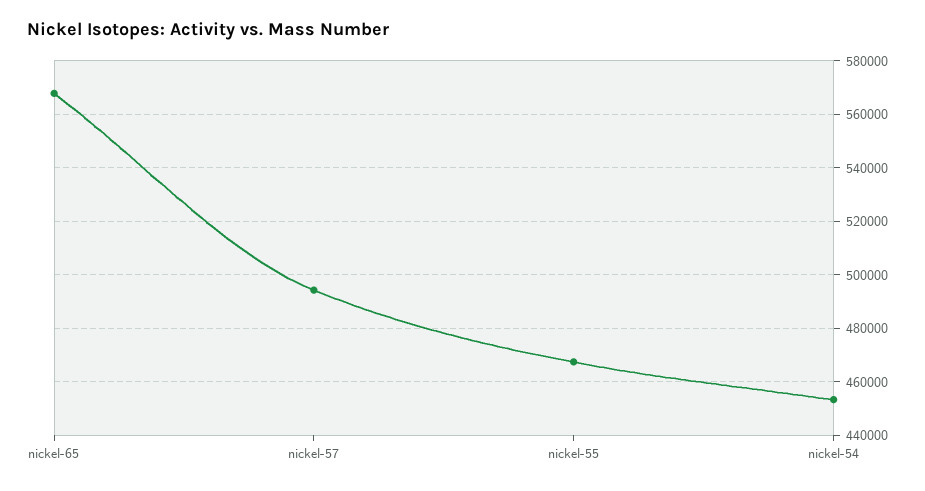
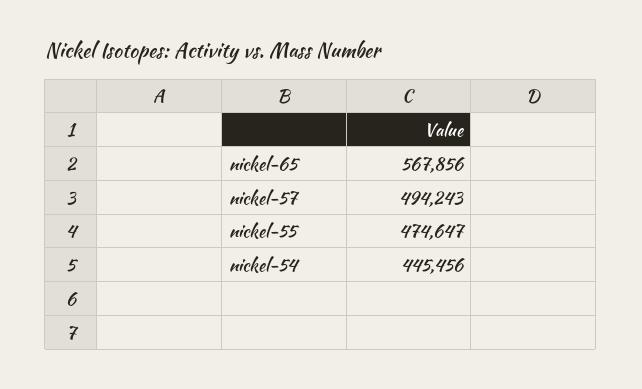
  {
    "nickel-65": 567856,
    "nickel-57": 494243,
-   "nickel-55": 467500,
+   "nickel-55": 474647,
-   "nickel-54": 452500
+   "nickel-54": 445456
  }

